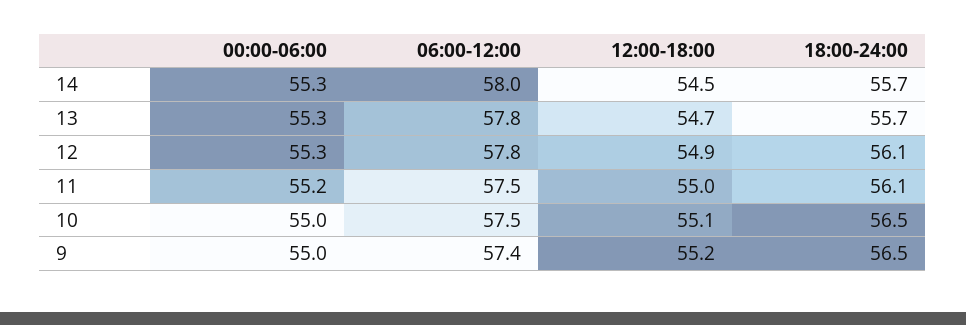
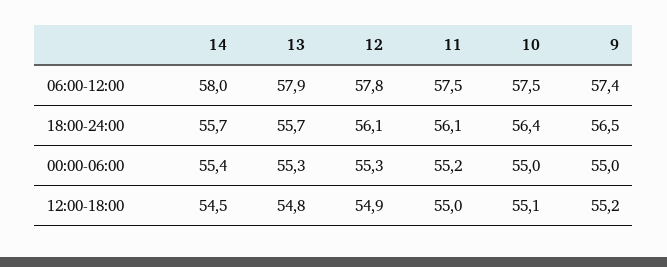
  {
    "00:00-06:00": {
-     "14": 55.3,
+     "14": 55.4,
      "13": 55.3,
      "12": 55.3,
      "11": 55.2,
      "10": 55,
      "9": 55
    },
    "06:00-12:00": {
      "14": 58,
-     "13": 57.8,
+     "13": 57.9,
      "12": 57.8,
      "11": 57.5,
      "10": 57.5,
      "9": 57.4
    },
    "12:00-18:00": {
      "14": 54.5,
-     "13": 54.7,
+     "13": 54.8,
      "12": 54.9,
      "11": 55,
      "10": 55.1,
      "9": 55.2
    },
    "18:00-24:00": {
      "14": 55.7,
      "13": 55.7,
      "12": 56.1,
      "11": 56.1,
-     "10": 56.5,
+     "10": 56.4,
      "9": 56.5
    }
  }

